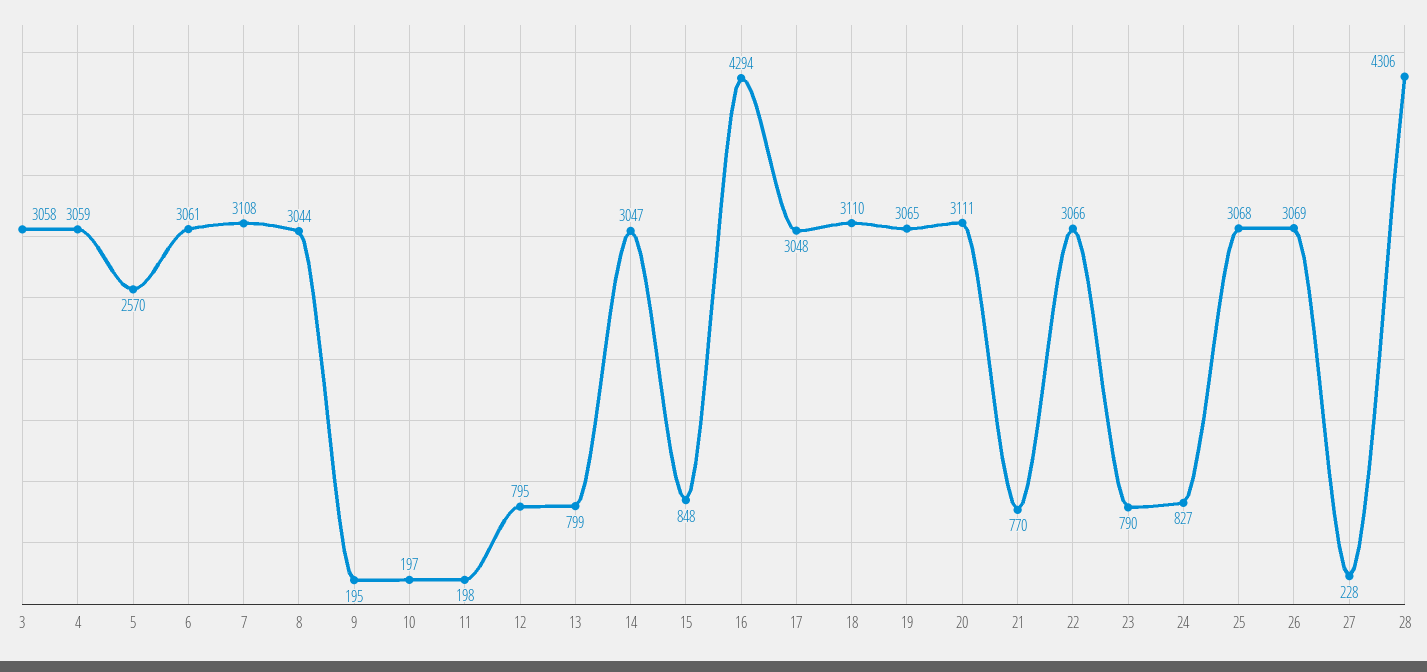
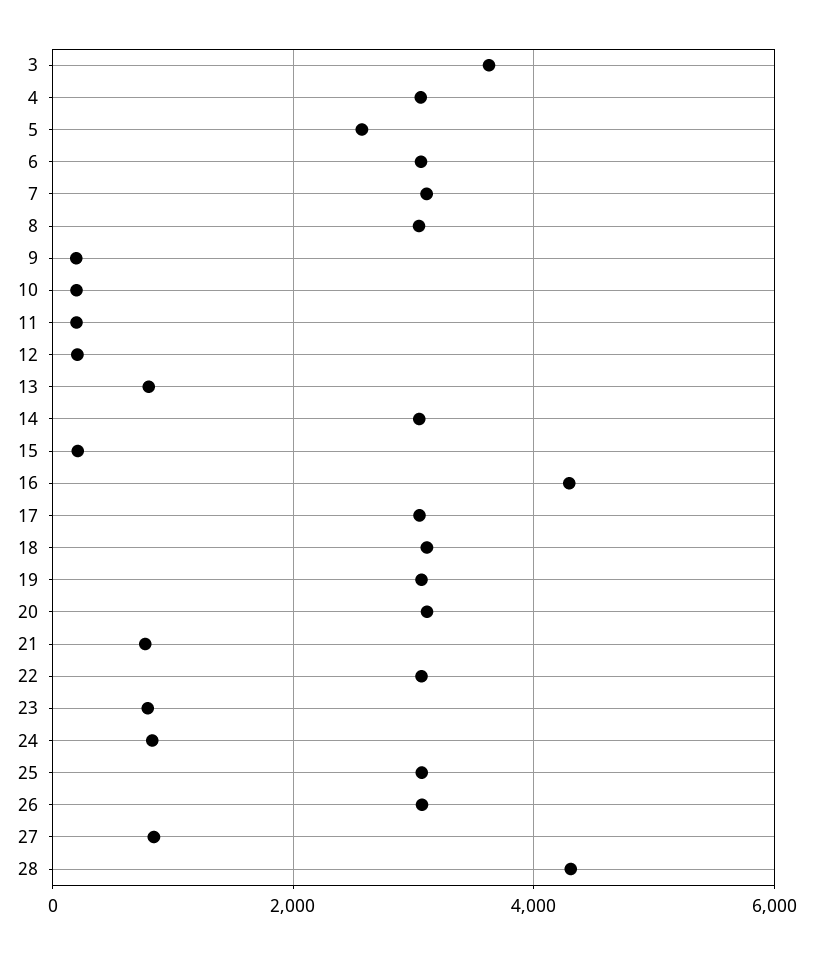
  {
-   "3": 3058,
+   "3": 3600,
    "4": 3059,
    "5": 2570,
    "6": 3061,
    "7": 3108,
    "8": 3044,
    "9": 195,
    "10": 197,
    "11": 198,
-   "12": 795,
+   "12": 200,
    "13": 799,
    "14": 3047,
-   "15": 848,
+   "15": 200,
    "16": 4294,
    "17": 3048,
    "18": 3110,
    "19": 3065,
    "20": 3111,
    "21": 770,
    "22": 3066,
    "23": 790,
    "24": 827,
    "25": 3068,
    "26": 3069,
-   "27": 228,
+   "27": 800,
    "28": 4306
  }

